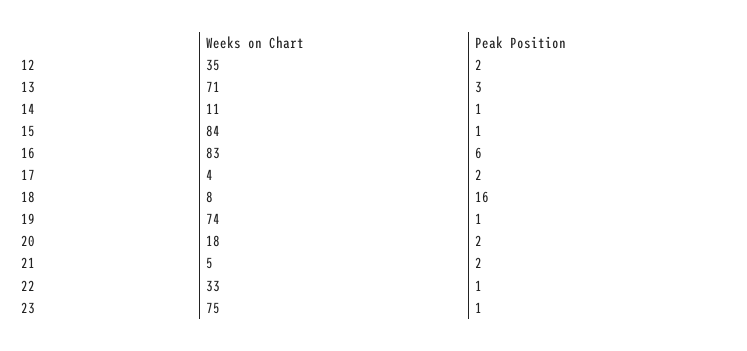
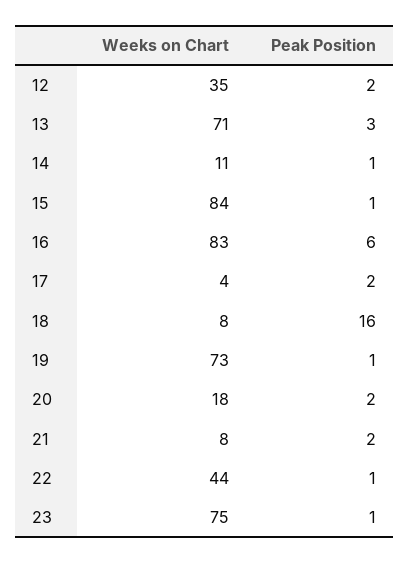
  {
    "Weeks on Chart": {
      "12": 35,
      "13": 71,
      "14": 11,
      "15": 84,
      "16": 83,
      "17": 4,
      "18": 8,
-     "19": 74,
+     "19": 73,
      "20": 18,
-     "21": 5,
+     "21": 8,
-     "22": 33,
+     "22": 44,
      "23": 75
    },
    "Peak Position": {
      "12": 2,
      "13": 3,
      "14": 1,
      "15": 1,
      "16": 6,
      "17": 2,
      "18": 16,
      "19": 1,
      "20": 2,
      "21": 2,
      "22": 1,
      "23": 1
    }
  }

